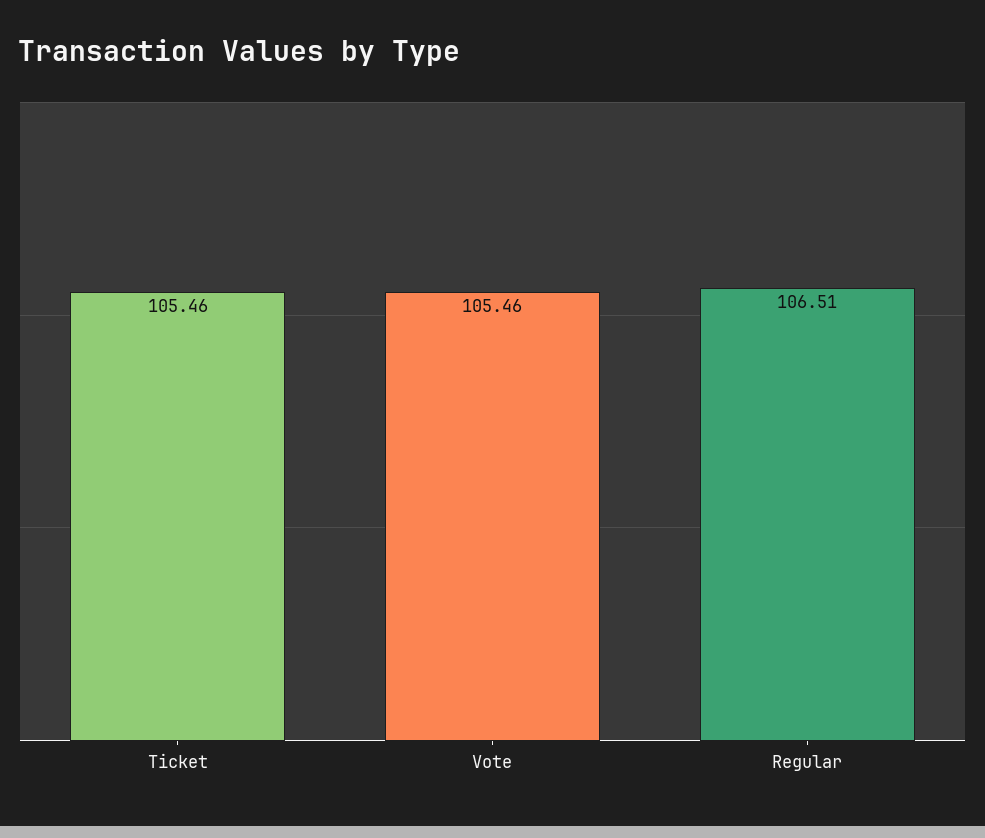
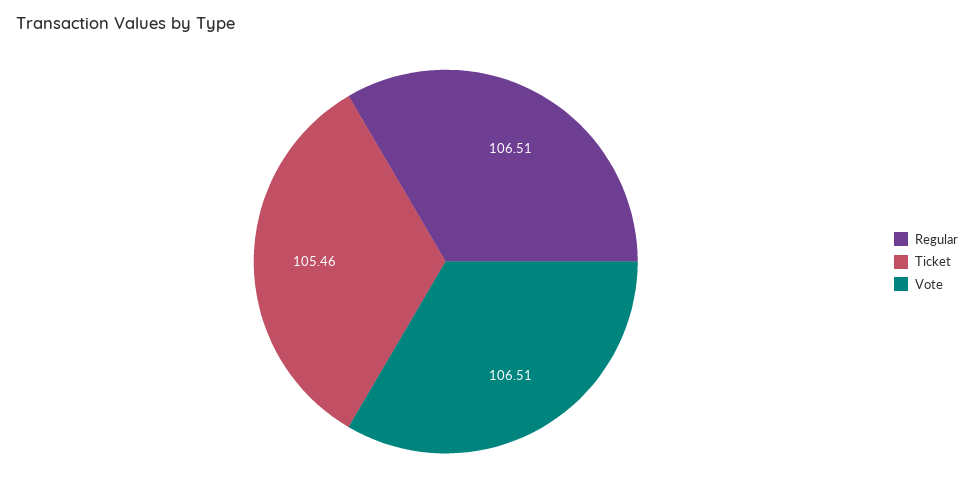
  {
    "Ticket": 105.46,
-   "Vote": 105.46,
+   "Vote": 106.51,
    "Regular": 106.51
  }

